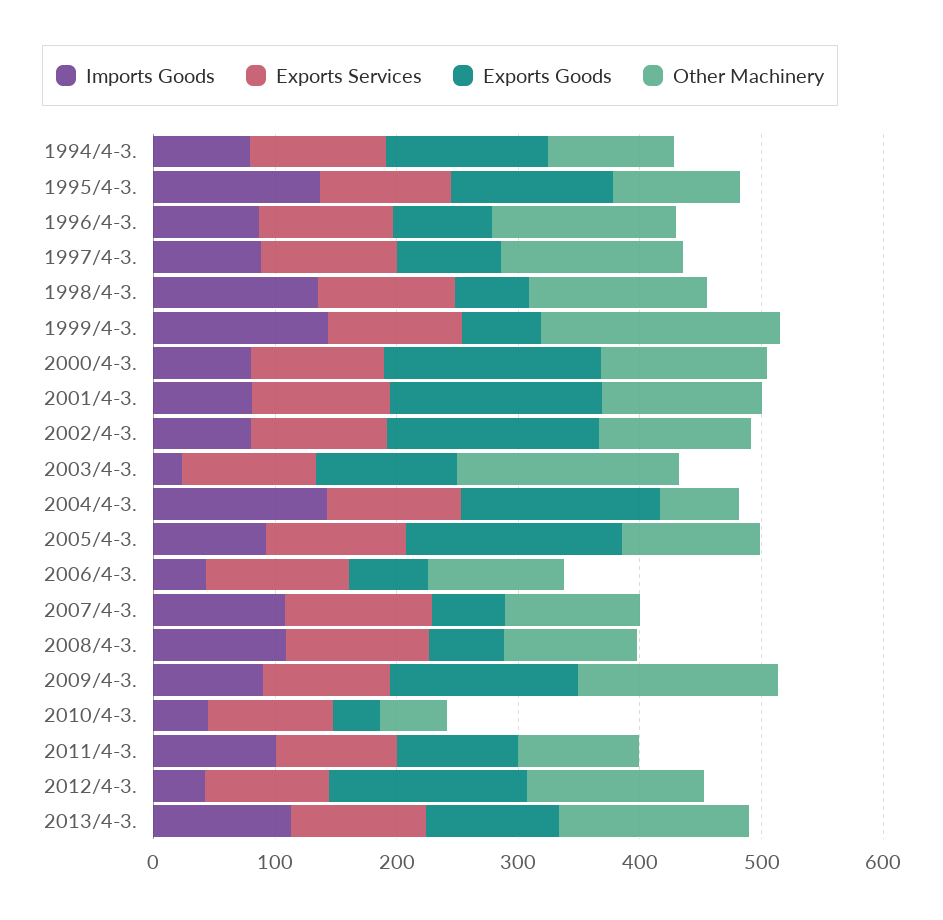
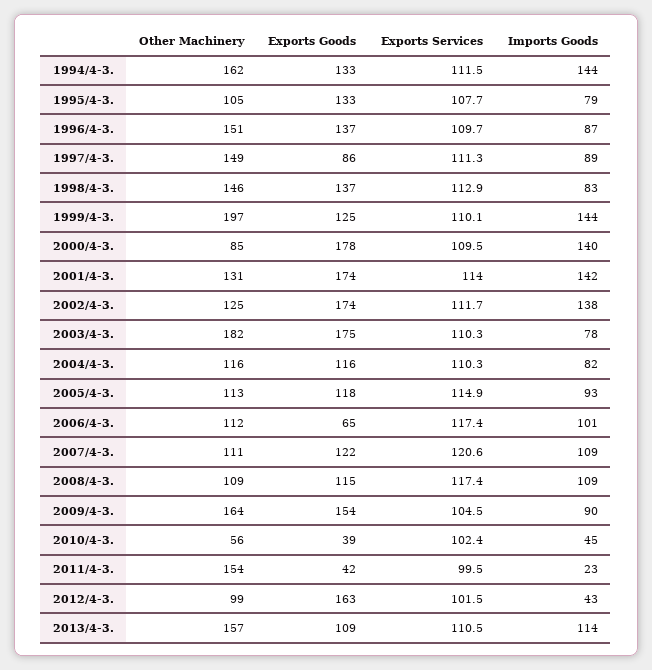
  {
    "Imports Goods": {
-     "1994/4-3.": 80,
+     "1994/4-3.": 144,
-     "1995/4-3.": 140,
+     "1995/4-3.": 79,
      "1996/4-3.": 87,
      "1997/4-3.": 89,
-     "1998/4-3.": 140,
+     "1998/4-3.": 83,
      "1999/4-3.": 144,
-     "2000/4-3.": 80,
+     "2000/4-3.": 140,
-     "2001/4-3.": 80,
+     "2001/4-3.": 142,
-     "2002/4-3.": 80,
+     "2002/4-3.": 138,
-     "2003/4-3.": 20,
+     "2003/4-3.": 78,
-     "2004/4-3.": 140,
+     "2004/4-3.": 82,
      "2005/4-3.": 93,
-     "2006/4-3.": 40,
+     "2006/4-3.": 101,
      "2007/4-3.": 109,
      "2008/4-3.": 109,
      "2009/4-3.": 90,
      "2010/4-3.": 45,
-     "2011/4-3.": 100,
+     "2011/4-3.": 23,
      "2012/4-3.": 43,
      "2013/4-3.": 114
    },
    "Exports Services": {
      "1994/4-3.": 111.5,
      "1995/4-3.": 107.7,
      "1996/4-3.": 109.7,
      "1997/4-3.": 111.3,
      "1998/4-3.": 112.9,
      "1999/4-3.": 110.1,
      "2000/4-3.": 109.5,
      "2001/4-3.": 114,
      "2002/4-3.": 111.7,
      "2003/4-3.": 110.3,
      "2004/4-3.": 110.3,
      "2005/4-3.": 114.9,
      "2006/4-3.": 117.4,
      "2007/4-3.": 120.6,
      "2008/4-3.": 117.4,
      "2009/4-3.": 104.5,
      "2010/4-3.": 102.4,
      "2011/4-3.": 99.5,
      "2012/4-3.": 101.5,
      "2013/4-3.": 110.5
    },
    "Exports Goods": {
      "1994/4-3.": 133,
      "1995/4-3.": 133,
-     "1996/4-3.": 80,
+     "1996/4-3.": 137,
      "1997/4-3.": 86,
-     "1998/4-3.": 60,
+     "1998/4-3.": 137,
-     "1999/4-3.": 60,
+     "1999/4-3.": 125,
      "2000/4-3.": 178,
      "2001/4-3.": 174,
      "2002/4-3.": 174,
-     "2003/4-3.": 120,
+     "2003/4-3.": 175,
-     "2004/4-3.": 160,
+     "2004/4-3.": 116,
-     "2005/4-3.": 180,
+     "2005/4-3.": 118,
      "2006/4-3.": 65,
-     "2007/4-3.": 60,
+     "2007/4-3.": 122,
-     "2008/4-3.": 60,
+     "2008/4-3.": 115,
      "2009/4-3.": 154,
      "2010/4-3.": 39,
-     "2011/4-3.": 100,
+     "2011/4-3.": 42,
      "2012/4-3.": 163,
      "2013/4-3.": 109
    },
    "Other Machinery": {
-     "1994/4-3.": 100,
+     "1994/4-3.": 162,
      "1995/4-3.": 105,
      "1996/4-3.": 151,
      "1997/4-3.": 149,
      "1998/4-3.": 146,
      "1999/4-3.": 197,
-     "2000/4-3.": 140,
+     "2000/4-3.": 85,
      "2001/4-3.": 131,
      "2002/4-3.": 125,
      "2003/4-3.": 182,
-     "2004/4-3.": 60,
+     "2004/4-3.": 116,
      "2005/4-3.": 113,
      "2006/4-3.": 112,
      "2007/4-3.": 111,
      "2008/4-3.": 109,
      "2009/4-3.": 164,
      "2010/4-3.": 56,
-     "2011/4-3.": 100,
+     "2011/4-3.": 154,
-     "2012/4-3.": 140,
+     "2012/4-3.": 99,
      "2013/4-3.": 157
    }
  }

